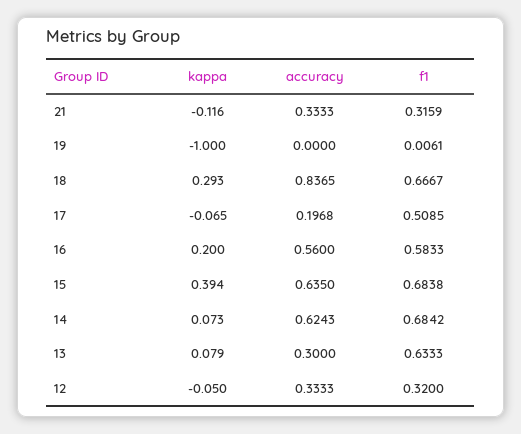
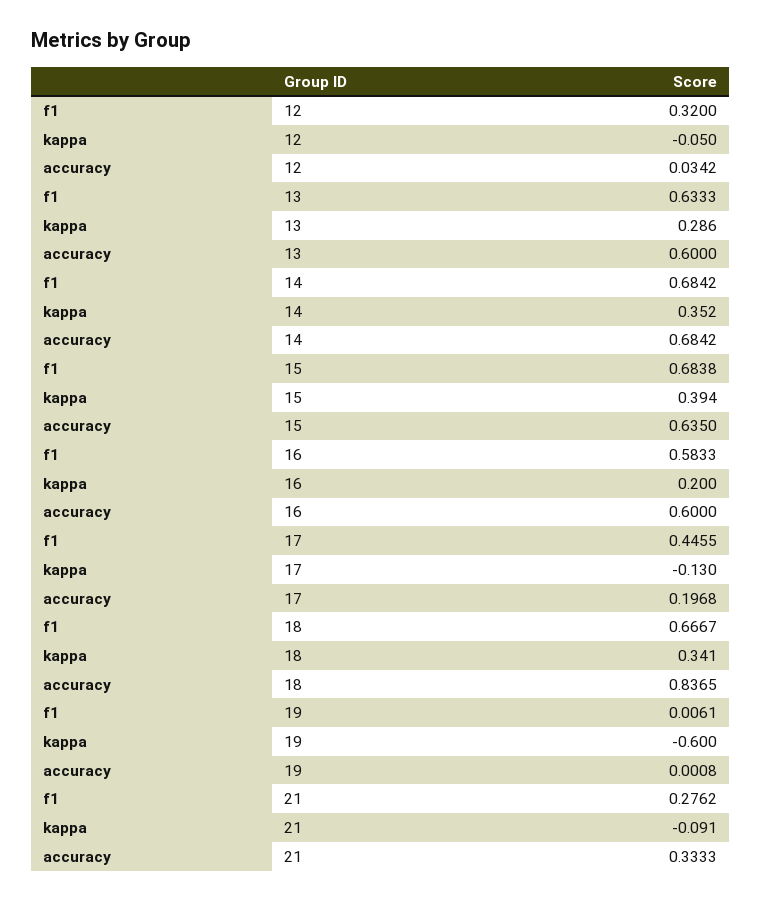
  {
    "kappa": {
-     "21": -0.116,
+     "21": -0.091,
-     "19": -1,
+     "19": -0.6,
-     "18": 0.293,
+     "18": 0.341,
-     "17": -0.065,
+     "17": -0.13,
      "16": 0.2,
      "15": 0.394,
-     "14": 0.073,
+     "14": 0.352,
-     "13": 0.079,
+     "13": 0.286,
      "12": -0.05
    },
    "accuracy": {
      "21": 0.3333,
-     "19": 0,
+     "19": 0.0008,
      "18": 0.8365,
      "17": 0.1968,
-     "16": 0.56,
+     "16": 0.6,
      "15": 0.635,
-     "14": 0.6243,
+     "14": 0.6842,
-     "13": 0.3,
+     "13": 0.6,
-     "12": 0.3333
+     "12": 0.0342
    },
    "f1": {
-     "21": 0.3159,
+     "21": 0.2762,
      "19": 0.0061,
      "18": 0.6667,
-     "17": 0.5085,
+     "17": 0.4455,
      "16": 0.5833,
      "15": 0.6838,
      "14": 0.6842,
      "13": 0.6333,
      "12": 0.32
    }
  }

